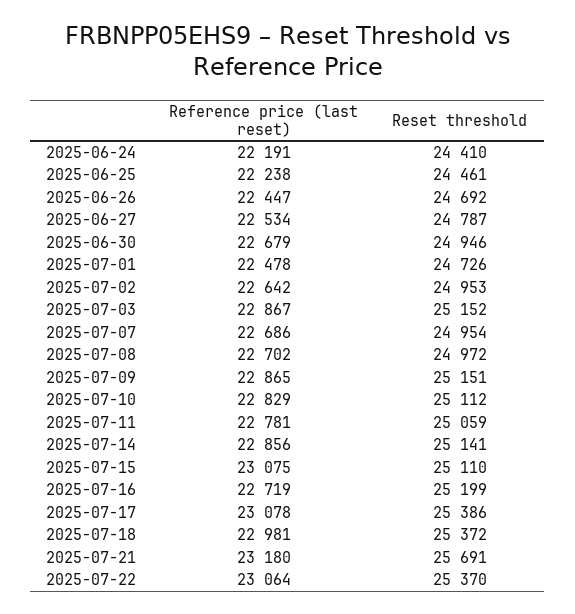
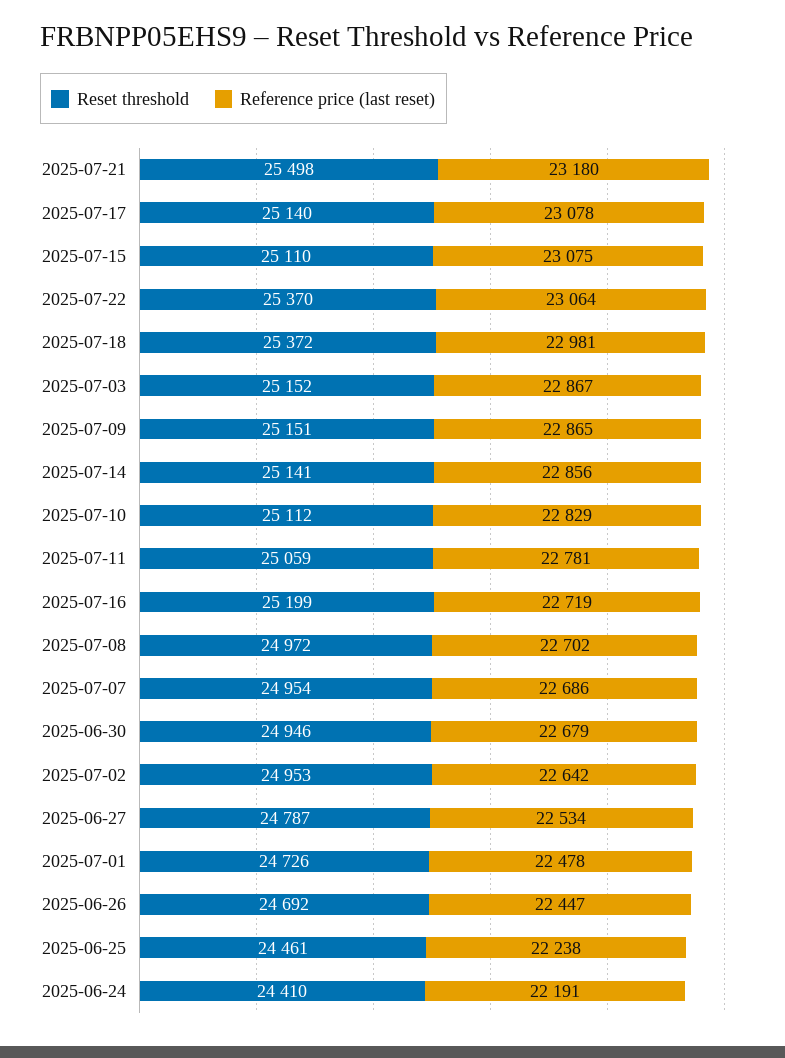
  {
    "Reference price (last reset)": {
      "2025-06-24": 22191,
      "2025-06-25": 22238,
      "2025-06-26": 22447,
      "2025-06-27": 22534,
      "2025-06-30": 22679,
      "2025-07-01": 22478,
      "2025-07-02": 22642,
      "2025-07-03": 22867,
      "2025-07-07": 22686,
      "2025-07-08": 22702,
      "2025-07-09": 22865,
      "2025-07-10": 22829,
      "2025-07-11": 22781,
      "2025-07-14": 22856,
      "2025-07-15": 23075,
      "2025-07-16": 22719,
      "2025-07-17": 23078,
      "2025-07-18": 22981,
      "2025-07-21": 23180,
      "2025-07-22": 23064
    },
    "Reset threshold": {
      "2025-06-24": 24410,
      "2025-06-25": 24461,
      "2025-06-26": 24692,
      "2025-06-27": 24787,
      "2025-06-30": 24946,
      "2025-07-01": 24726,
      "2025-07-02": 24953,
      "2025-07-03": 25152,
      "2025-07-07": 24954,
      "2025-07-08": 24972,
      "2025-07-09": 25151,
      "2025-07-10": 25112,
      "2025-07-11": 25059,
      "2025-07-14": 25141,
      "2025-07-15": 25110,
      "2025-07-16": 25199,
-     "2025-07-17": 25386,
+     "2025-07-17": 25140,
      "2025-07-18": 25372,
-     "2025-07-21": 25691,
+     "2025-07-21": 25498,
      "2025-07-22": 25370
    }
  }

